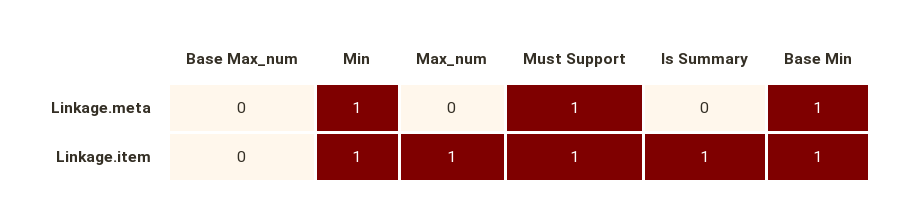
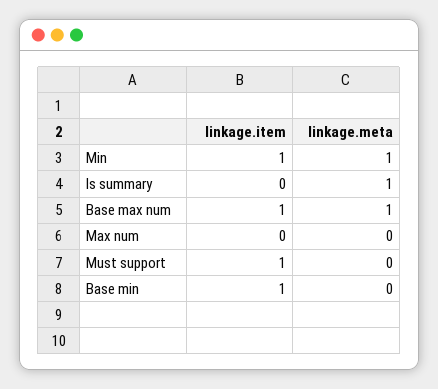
  {
    "Base Max_num": {
-     "Linkage.meta": 0,
+     "Linkage.meta": 1,
-     "Linkage.item": 0
+     "Linkage.item": 1
    },
    "Min": {
      "Linkage.meta": 1,
      "Linkage.item": 1
    },
    "Max_num": {
      "Linkage.meta": 0,
-     "Linkage.item": 1
+     "Linkage.item": 0
    },
    "Must Support": {
-     "Linkage.meta": 1,
+     "Linkage.meta": 0,
      "Linkage.item": 1
    },
    "Is Summary": {
-     "Linkage.meta": 0,
+     "Linkage.meta": 1,
-     "Linkage.item": 1
+     "Linkage.item": 0
    },
    "Base Min": {
-     "Linkage.meta": 1,
+     "Linkage.meta": 0,
      "Linkage.item": 1
    }
  }

